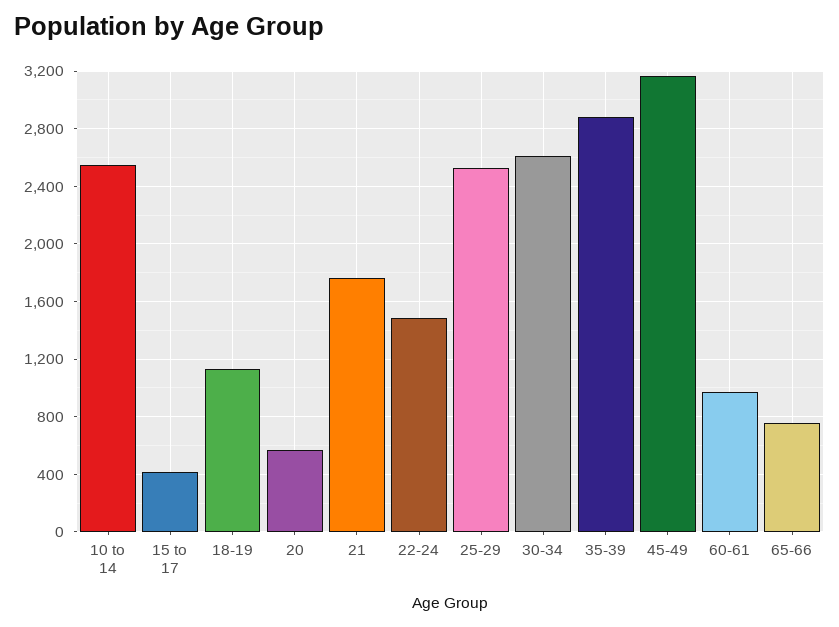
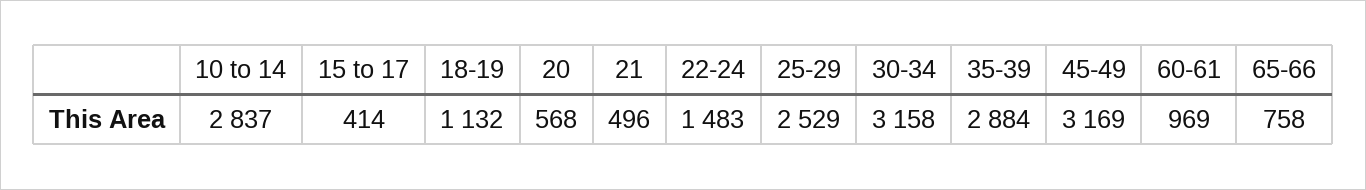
  {
-   "10 to 14": 2550,
+   "10 to 14": 2837,
    "15 to 17": 414,
    "18-19": 1132,
    "20": 568,
-   "21": 1750,
+   "21": 496,
    "22-24": 1483,
    "25-29": 2529,
-   "30-34": 2600,
+   "30-34": 3158,
    "35-39": 2884,
    "45-49": 3169,
    "60-61": 969,
    "65-66": 758
  }

